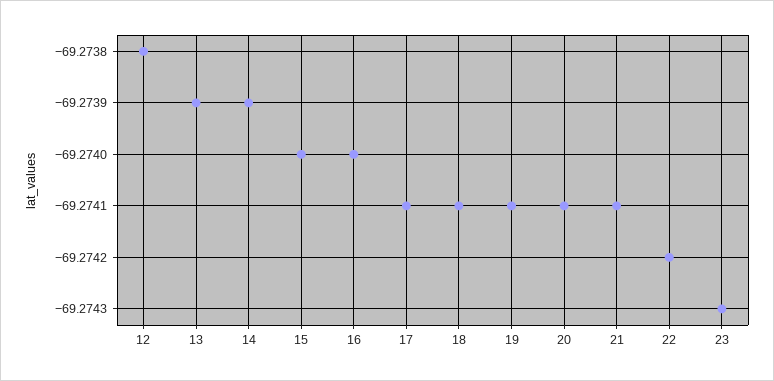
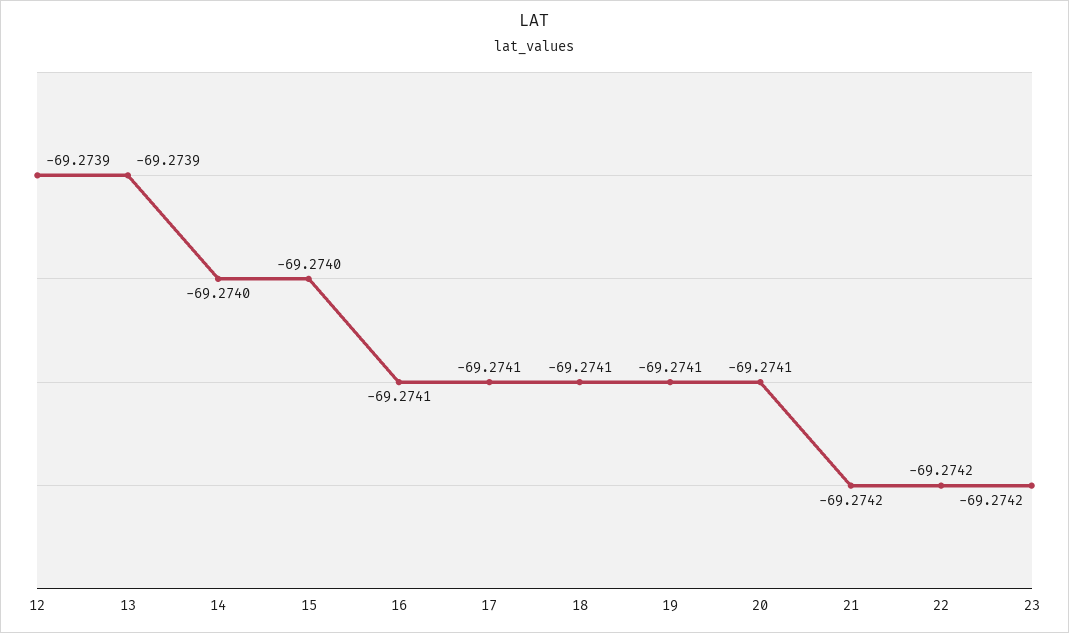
  {
-   "12": -69.2738,
+   "12": -69.2739,
    "13": -69.2739,
-   "14": -69.2739,
+   "14": -69.274,
    "15": -69.274,
-   "16": -69.274,
+   "16": -69.2741,
    "17": -69.2741,
    "18": -69.2741,
    "19": -69.2741,
    "20": -69.2741,
-   "21": -69.2741,
+   "21": -69.2742,
    "22": -69.2742,
-   "23": -69.2743
+   "23": -69.2742
  }

